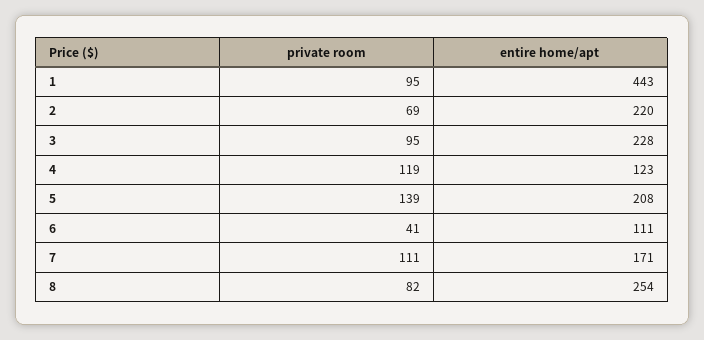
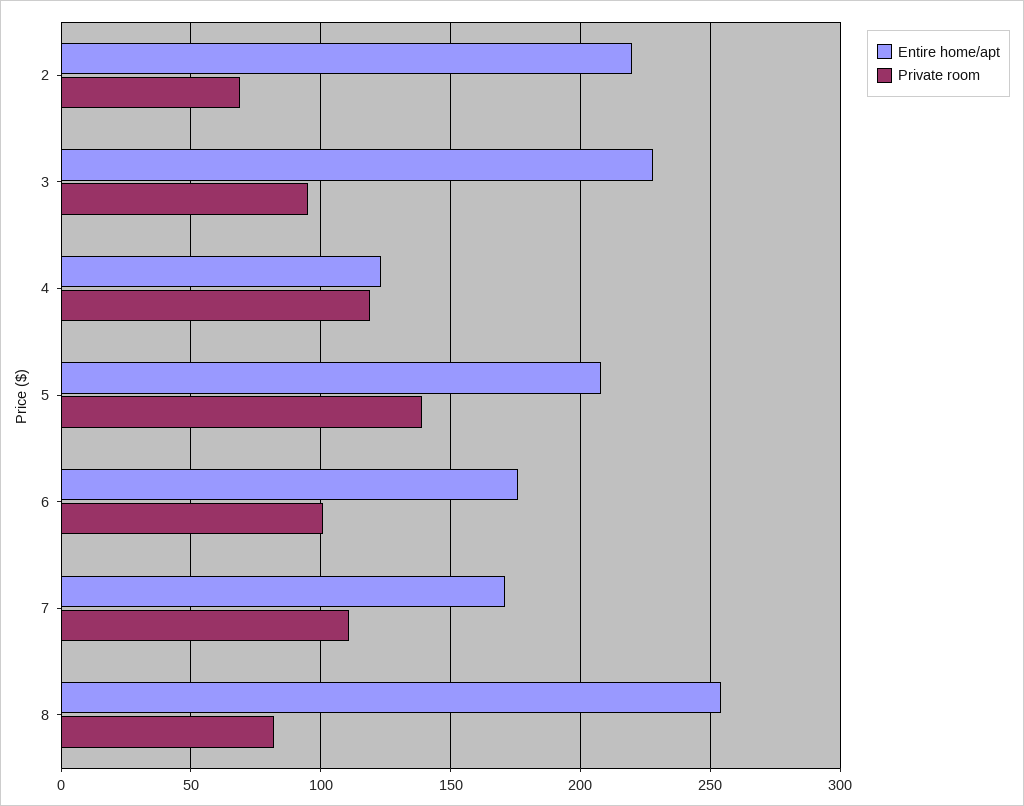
  {
    "private room": {
-     "1": 95,
      "2": 69,
      "3": 95,
      "4": 119,
      "5": 139,
-     "6": 41,
+     "6": 100,
      "7": 111,
      "8": 82
    },
    "entire home/apt": {
-     "1": 443,
      "2": 220,
      "3": 228,
      "4": 123,
      "5": 208,
-     "6": 111,
+     "6": 175,
      "7": 171,
      "8": 254
    }
  }

